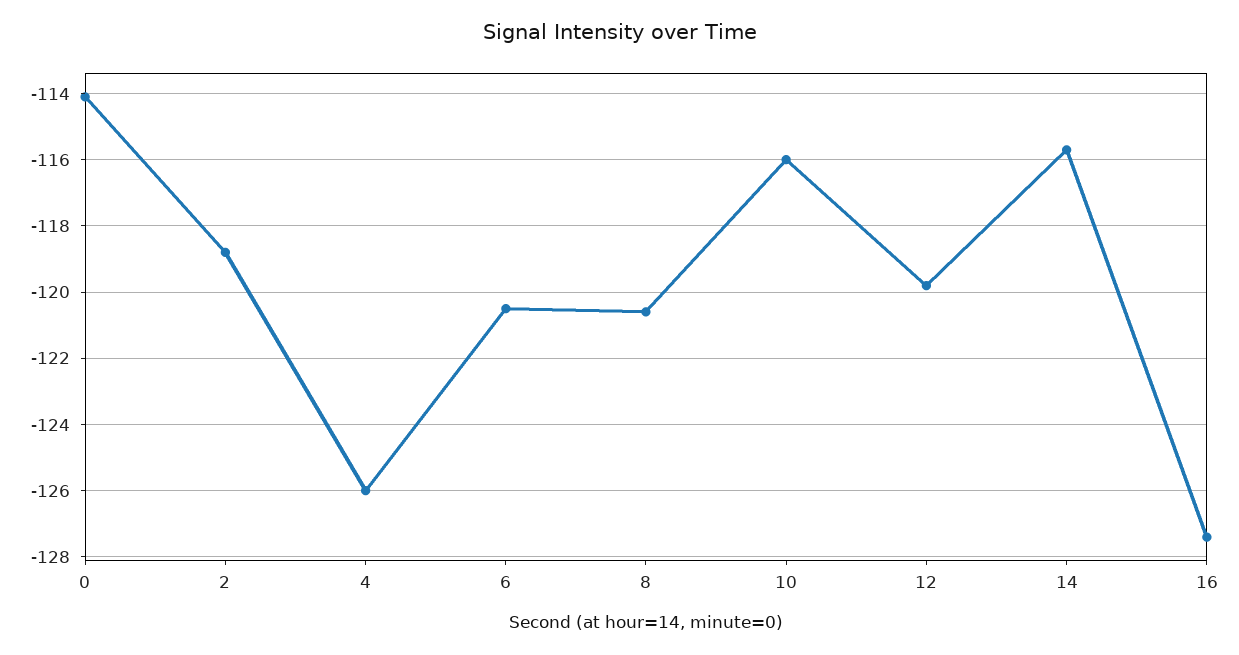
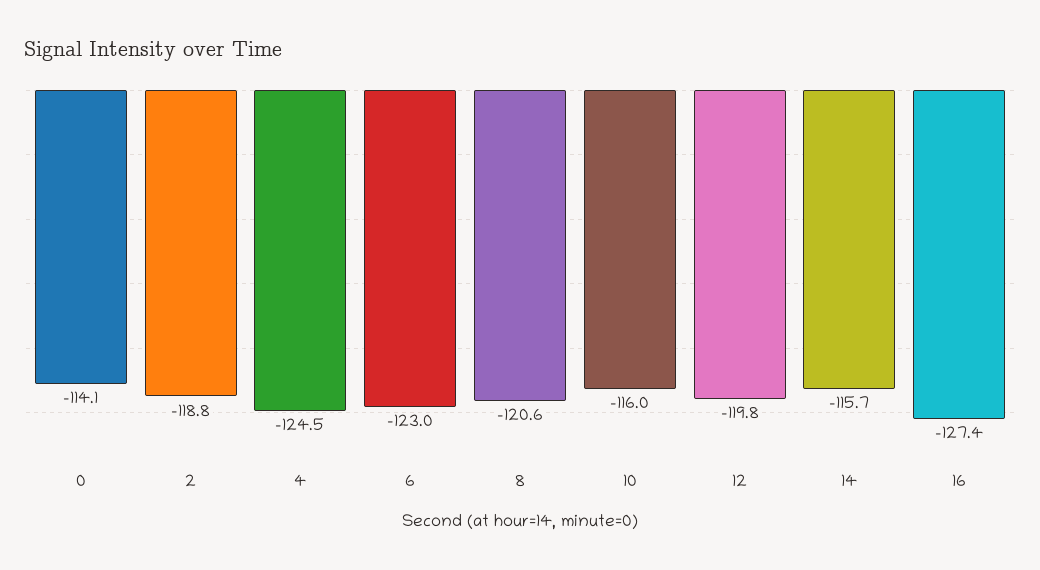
  {
    "0": -114.1,
    "2": -118.8,
-   "4": -126,
+   "4": -124.5,
-   "6": -120.5,
+   "6": -123,
    "8": -120.6,
    "10": -116,
    "12": -119.8,
    "14": -115.7,
    "16": -127.4
  }

